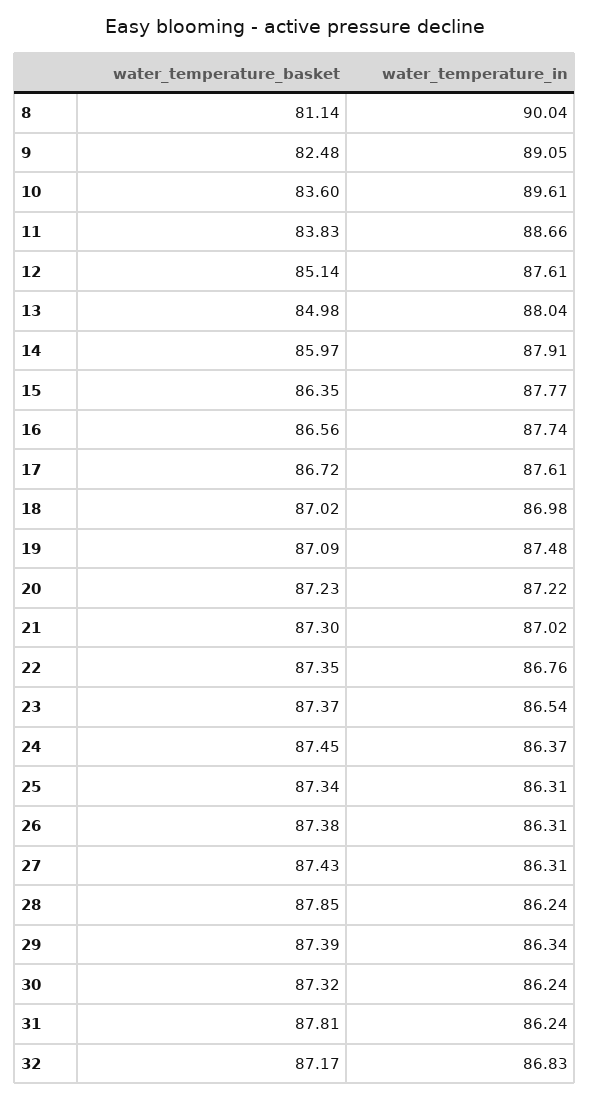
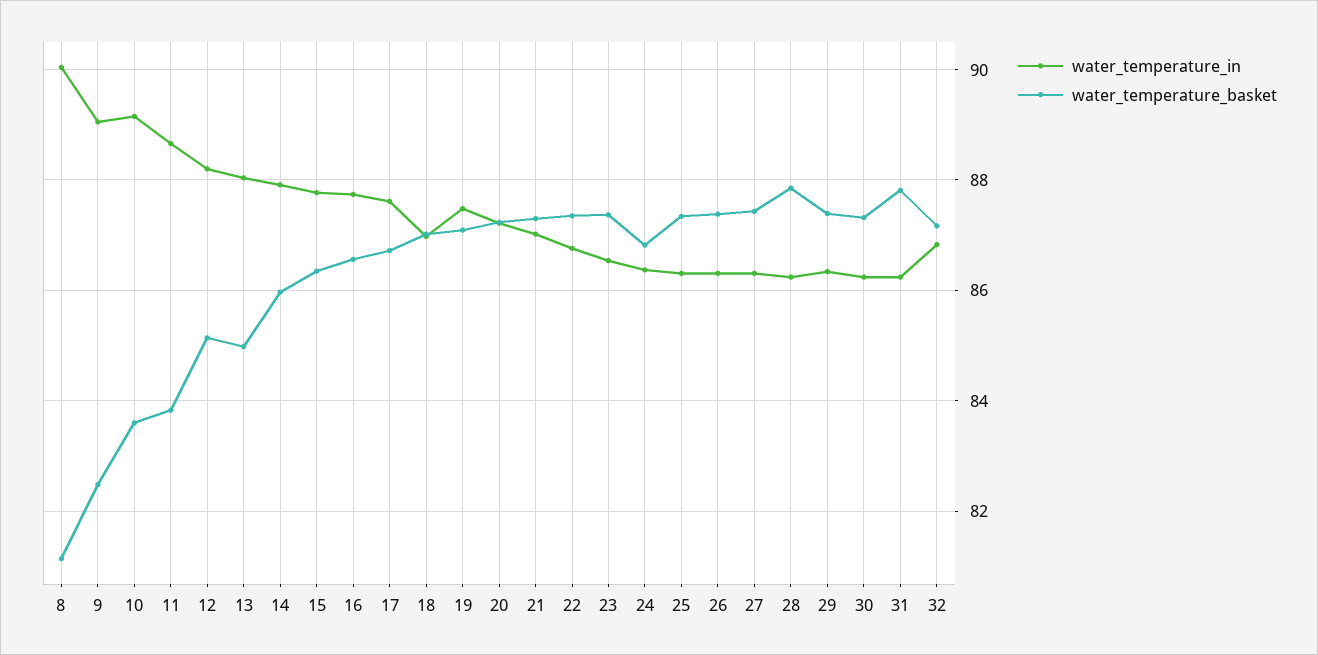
  {
    "water_temperature_basket": {
      "8": 81.14,
      "9": 82.48,
      "10": 83.6,
      "11": 83.83,
      "12": 85.14,
      "13": 84.98,
      "14": 85.97,
      "15": 86.35,
      "16": 86.56,
      "17": 86.72,
      "18": 87.02,
      "19": 87.09,
      "20": 87.23,
      "21": 87.3,
      "22": 87.35,
      "23": 87.37,
-     "24": 87.45,
+     "24": 86.8,
      "25": 87.34,
      "26": 87.38,
      "27": 87.43,
      "28": 87.85,
      "29": 87.39,
      "30": 87.32,
      "31": 87.81,
      "32": 87.17
    },
    "water_temperature_in": {
      "8": 90.04,
      "9": 89.05,
-     "10": 89.61,
+     "10": 89.2,
      "11": 88.66,
-     "12": 87.61,
+     "12": 88.2,
      "13": 88.04,
      "14": 87.91,
      "15": 87.77,
      "16": 87.74,
      "17": 87.61,
      "18": 86.98,
      "19": 87.48,
      "20": 87.22,
      "21": 87.02,
      "22": 86.76,
      "23": 86.54,
      "24": 86.37,
      "25": 86.31,
      "26": 86.31,
      "27": 86.31,
      "28": 86.24,
      "29": 86.34,
      "30": 86.24,
      "31": 86.24,
      "32": 86.83
    }
  }

